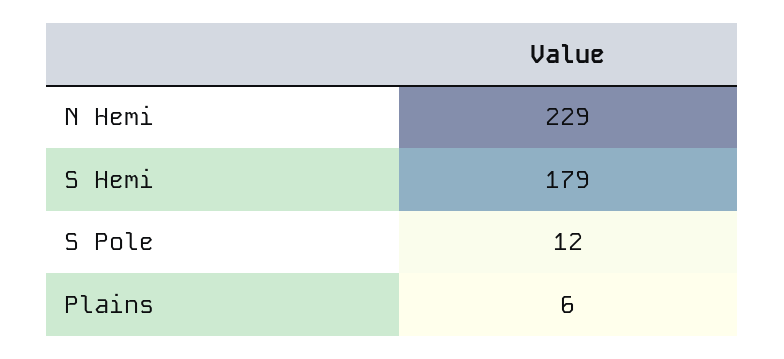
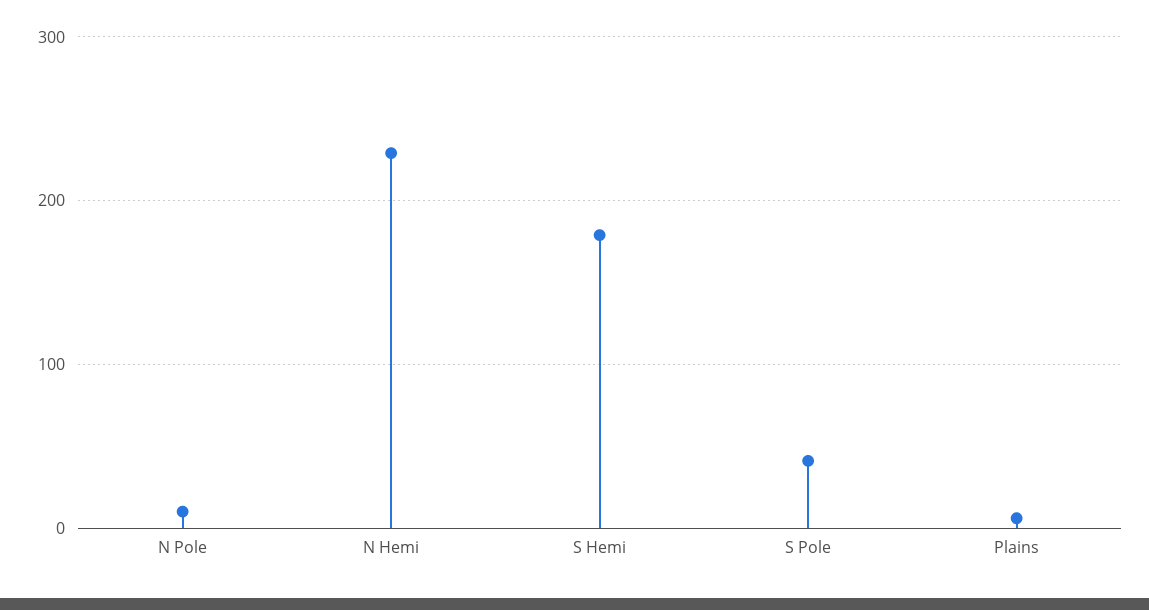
  {
    "N Hemi": 229,
    "S Hemi": 179,
-   "S Pole": 12,
+   "S Pole": 40,
-   "Plains": 6
+   "Plains": 6,
+   "N Pole": 10
  }

